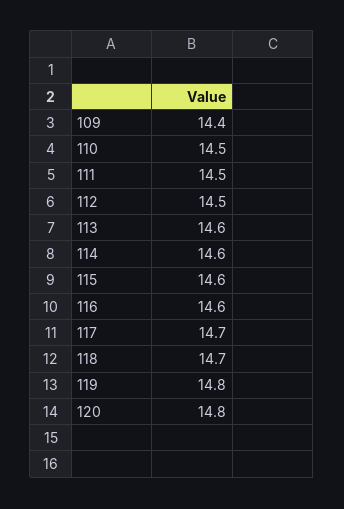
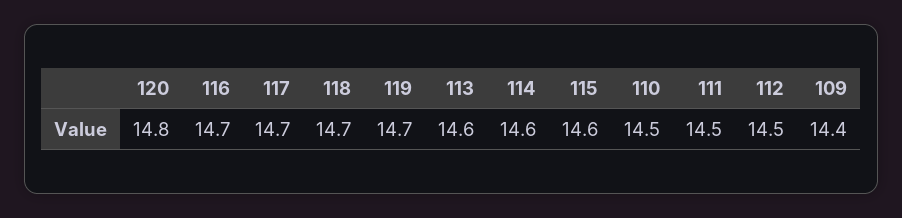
  {
    "109": 14.4,
    "110": 14.5,
    "111": 14.5,
    "112": 14.5,
    "113": 14.6,
    "114": 14.6,
    "115": 14.6,
-   "116": 14.6,
+   "116": 14.7,
    "117": 14.7,
    "118": 14.7,
-   "119": 14.8,
+   "119": 14.7,
    "120": 14.8
  }

